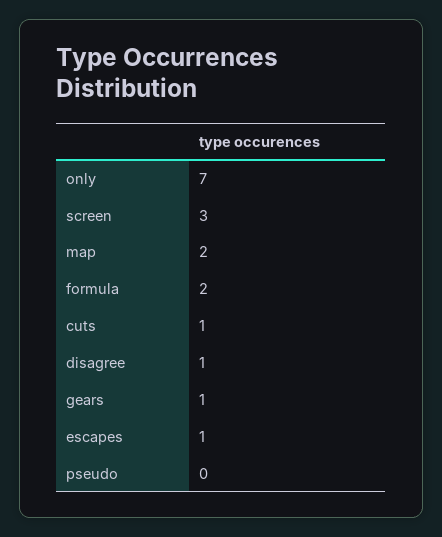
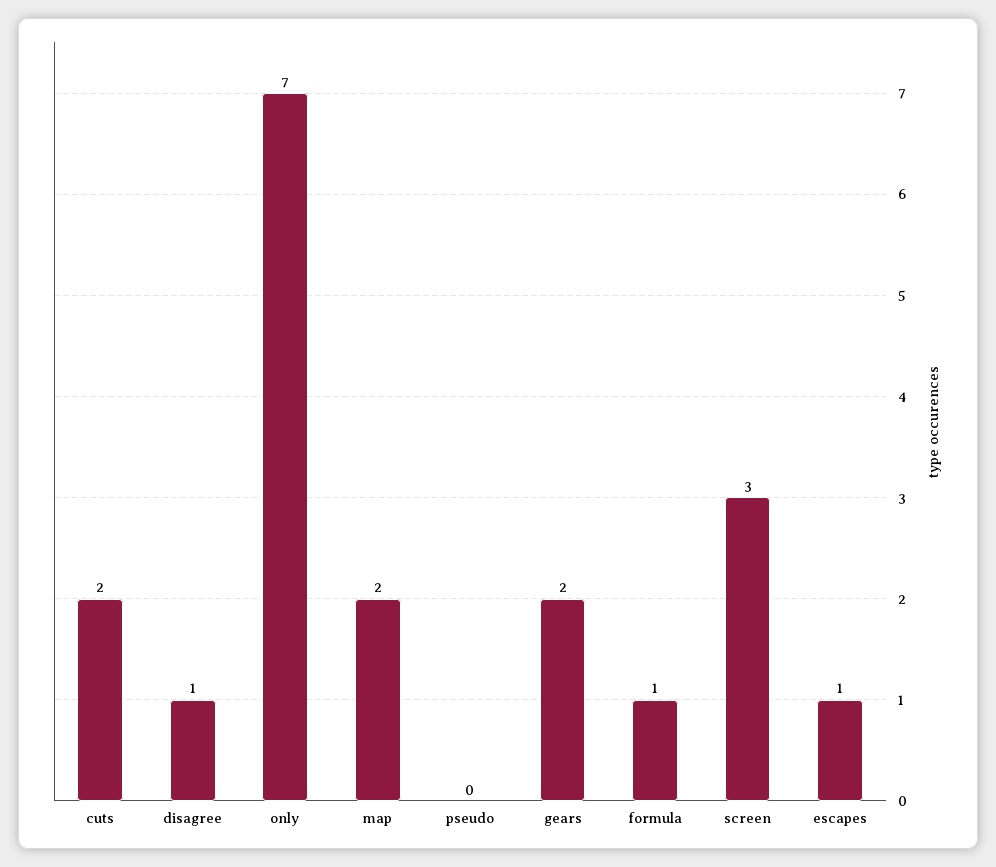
  {
    "only": 7,
    "screen": 3,
    "map": 2,
-   "formula": 2,
+   "formula": 1,
-   "cuts": 1,
+   "cuts": 2,
    "disagree": 1,
-   "gears": 1,
+   "gears": 2,
    "escapes": 1,
    "pseudo": 0
  }

